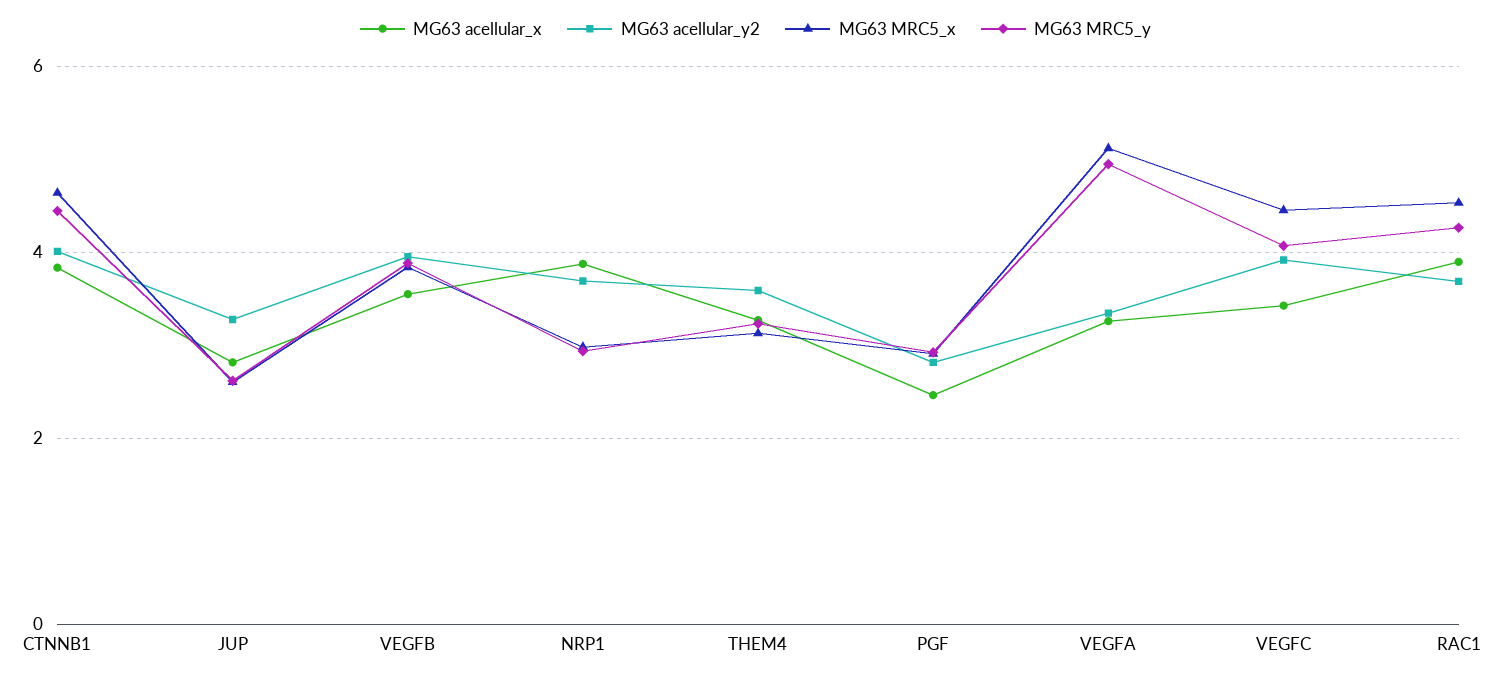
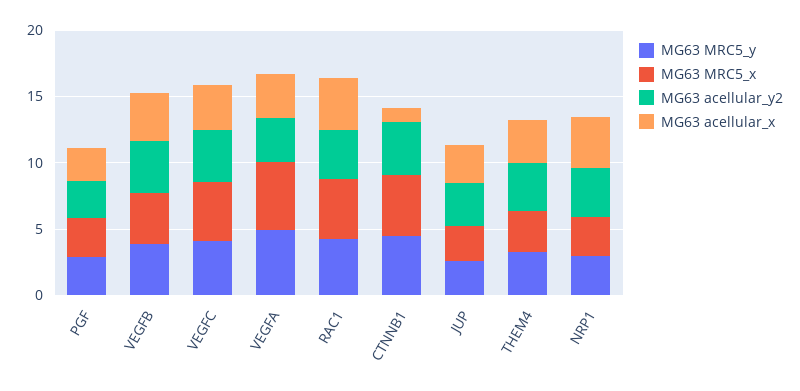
  {
    "MG63 acellular_x": {
-     "CTNNB1": 3.8,
+     "CTNNB1": 1,
      "JUP": 2.8,
      "VEGFB": 3.6,
      "NRP1": 3.8,
      "THEM4": 3.2,
      "PGF": 2.4,
      "VEGFA": 3.2,
      "VEGFC": 3.4,
      "RAC1": 3.8
    },
    "MG63 acellular_y2": {
      "CTNNB1": 4,
      "JUP": 3.2,
      "VEGFB": 4,
      "NRP1": 3.6,
      "THEM4": 3.6,
      "PGF": 2.8,
      "VEGFA": 3.4,
      "VEGFC": 4,
      "RAC1": 3.6
    },
    "MG63 MRC5_x": {
      "CTNNB1": 4.6,
      "JUP": 2.6,
      "VEGFB": 3.8,
      "NRP1": 3,
      "THEM4": 3.2,
      "PGF": 3,
      "VEGFA": 5.2,
      "VEGFC": 4.4,
      "RAC1": 4.6
    },
    "MG63 MRC5_y": {
      "CTNNB1": 4.4,
      "JUP": 2.6,
      "VEGFB": 3.8,
      "NRP1": 3,
      "THEM4": 3.2,
      "PGF": 3,
      "VEGFA": 5,
      "VEGFC": 4,
      "RAC1": 4.2
    }
  }

